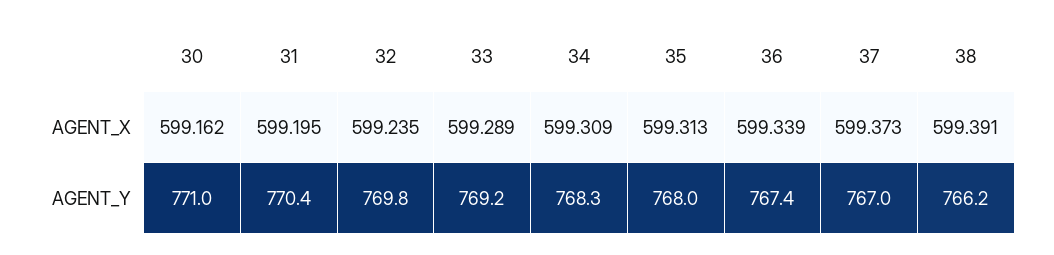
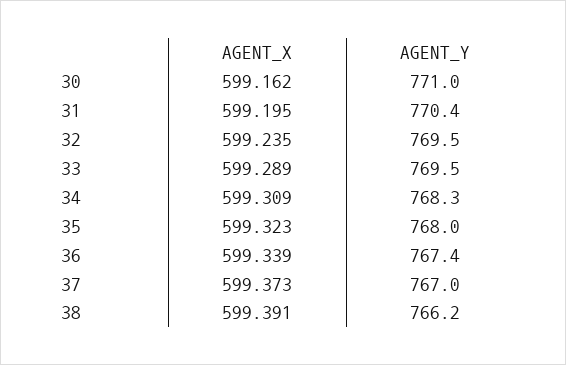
  {
    "30": {
      "AGENT_X": 599.162,
      "AGENT_Y": 771
    },
    "31": {
      "AGENT_X": 599.195,
      "AGENT_Y": 770.4
    },
    "32": {
      "AGENT_X": 599.235,
-     "AGENT_Y": 769.8
+     "AGENT_Y": 769.5
    },
    "33": {
      "AGENT_X": 599.289,
-     "AGENT_Y": 769.2
+     "AGENT_Y": 769.5
    },
    "34": {
      "AGENT_X": 599.309,
      "AGENT_Y": 768.3
    },
    "35": {
-     "AGENT_X": 599.313,
+     "AGENT_X": 599.323,
      "AGENT_Y": 768
    },
    "36": {
      "AGENT_X": 599.339,
      "AGENT_Y": 767.4
    },
    "37": {
      "AGENT_X": 599.373,
      "AGENT_Y": 767
    },
    "38": {
      "AGENT_X": 599.391,
      "AGENT_Y": 766.2
    }
  }

